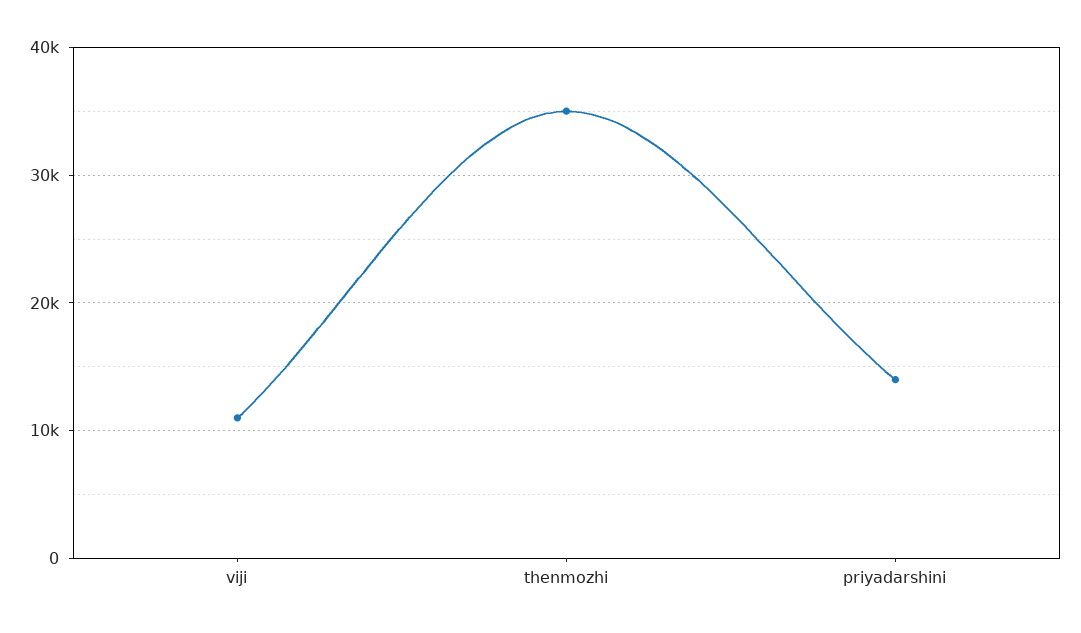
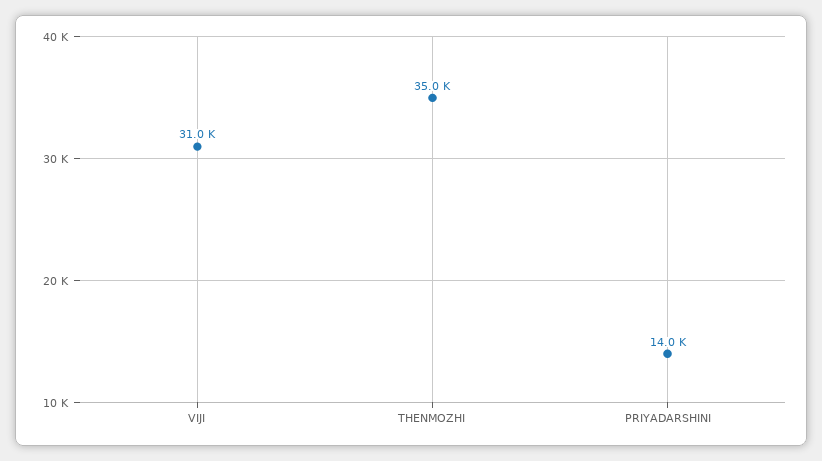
  {
-   "viji": 11000,
+   "viji": 31000,
    "thenmozhi": 35000,
    "priyadarshini": 14000
  }

